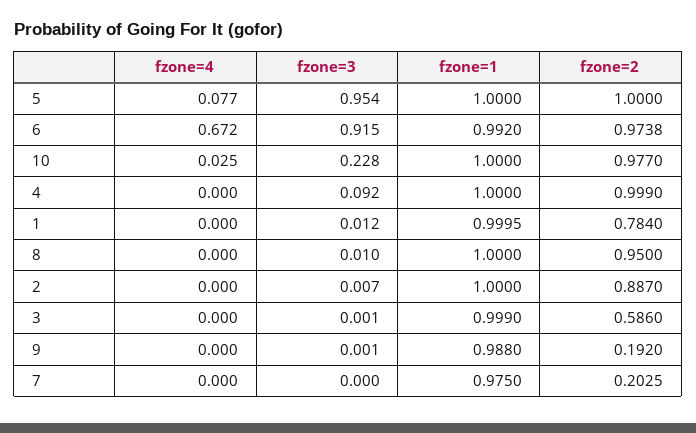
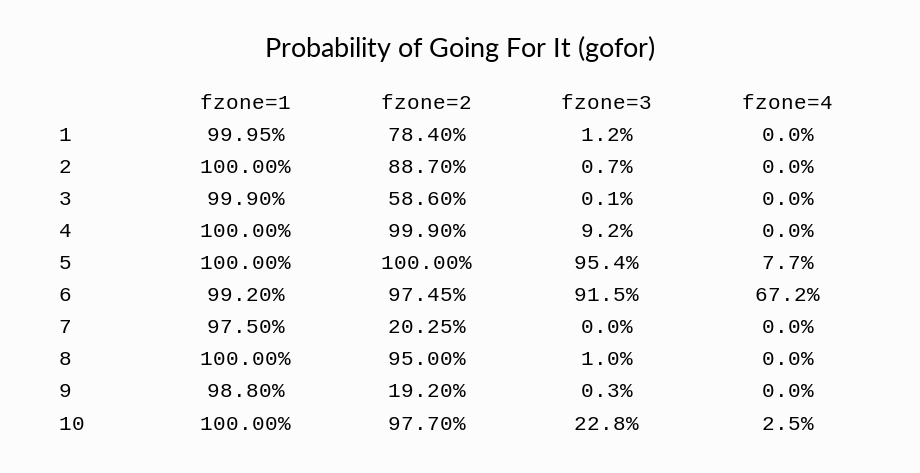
  {
    "fzone=4": {
      "5": 0.077,
      "6": 0.672,
      "10": 0.025,
      "4": 0,
      "1": 0,
      "8": 0,
      "2": 0,
      "3": 0,
      "9": 0,
      "7": 0
    },
    "fzone=3": {
      "5": 0.954,
      "6": 0.915,
      "10": 0.228,
      "4": 0.092,
      "1": 0.012,
      "8": 0.01,
      "2": 0.007,
      "3": 0.001,
-     "9": 0.001,
+     "9": 0.003,
      "7": 0
    },
    "fzone=1": {
      "5": 1,
      "6": 0.992,
      "10": 1,
      "4": 1,
      "1": 0.9995,
      "8": 1,
      "2": 1,
      "3": 0.999,
      "9": 0.988,
      "7": 0.975
    },
    "fzone=2": {
      "5": 1,
-     "6": 0.9738,
+     "6": 0.9745,
      "10": 0.977,
      "4": 0.999,
      "1": 0.784,
      "8": 0.95,
      "2": 0.887,
      "3": 0.586,
      "9": 0.192,
      "7": 0.2025
    }
  }

